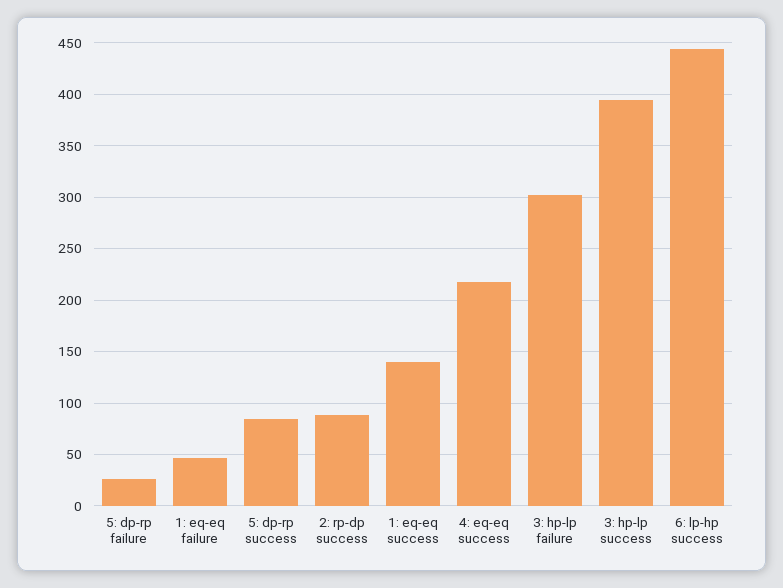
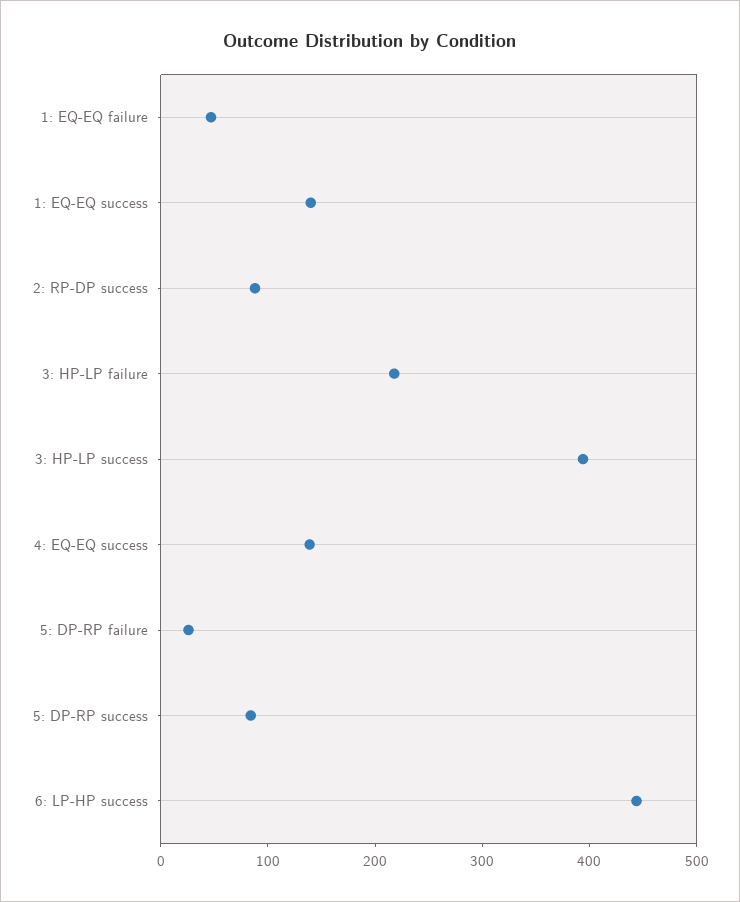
  {
    "5: dp-rp failure": 30,
    "1: eq-eq failure": 50,
    "5: dp-rp success": 80,
    "2: rp-dp success": 90,
    "1: eq-eq success": 140,
-   "4: eq-eq success": 220,
+   "4: eq-eq success": 140,
-   "3: hp-lp failure": 300,
+   "3: hp-lp failure": 220,
    "3: hp-lp success": 390,
    "6: lp-hp success": 440
  }

